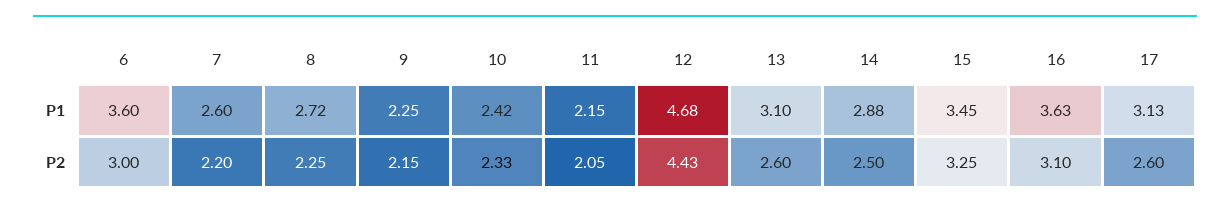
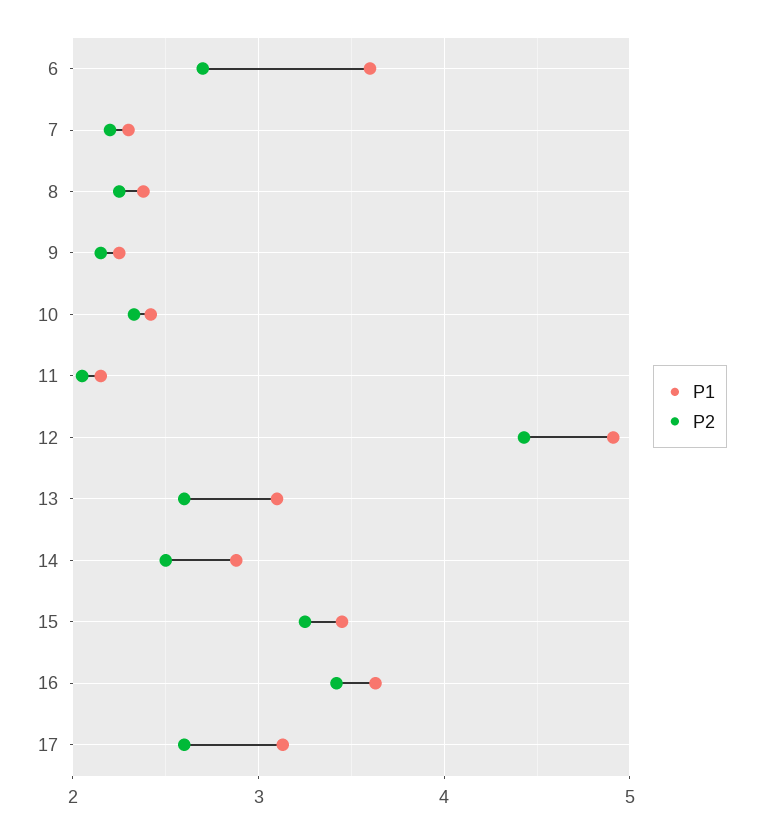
  {
    "P1": {
      "6": 3.6,
-     "7": 2.6,
+     "7": 2.3,
-     "8": 2.72,
+     "8": 2.4,
      "9": 2.25,
      "10": 2.42,
      "11": 2.15,
-     "12": 4.68,
+     "12": 4.9,
      "13": 3.1,
      "14": 2.88,
      "15": 3.45,
      "16": 3.63,
      "17": 3.13
    },
    "P2": {
-     "6": 3,
+     "6": 2.7,
      "7": 2.2,
      "8": 2.25,
      "9": 2.15,
      "10": 2.33,
      "11": 2.05,
      "12": 4.43,
      "13": 2.6,
      "14": 2.5,
      "15": 3.25,
-     "16": 3.1,
+     "16": 3.4,
      "17": 2.6
    }
  }

